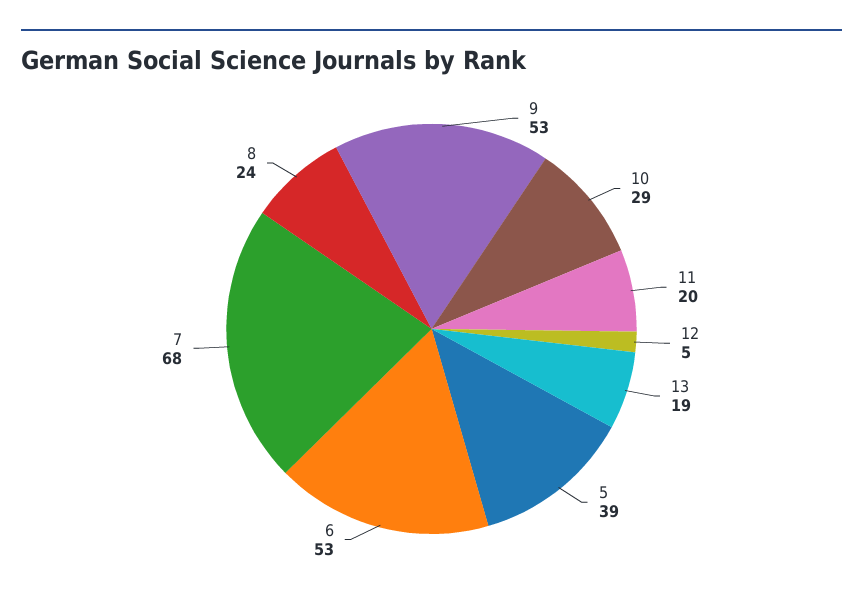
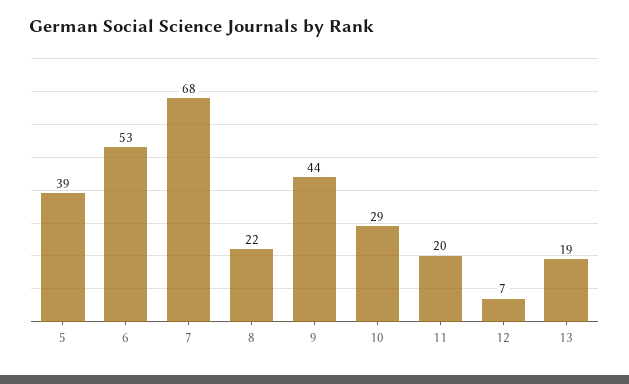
  {
-   "9": 53,
+   "9": 44,
    "10": 29,
    "11": 20,
-   "12": 5,
+   "12": 7,
    "13": 19,
    "5": 39,
    "6": 53,
    "7": 68,
-   "8": 24
+   "8": 22
  }

